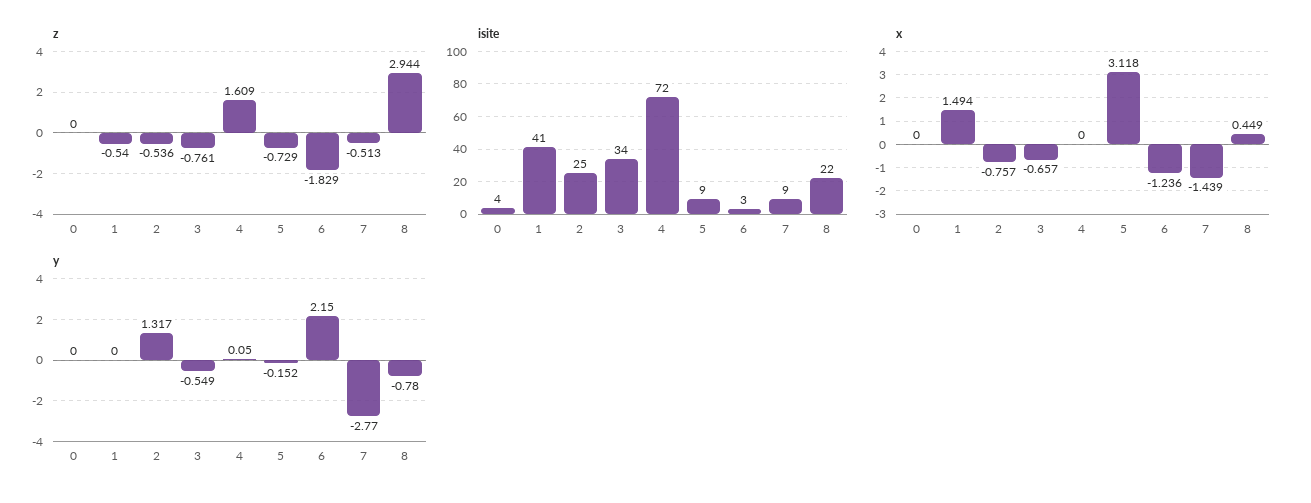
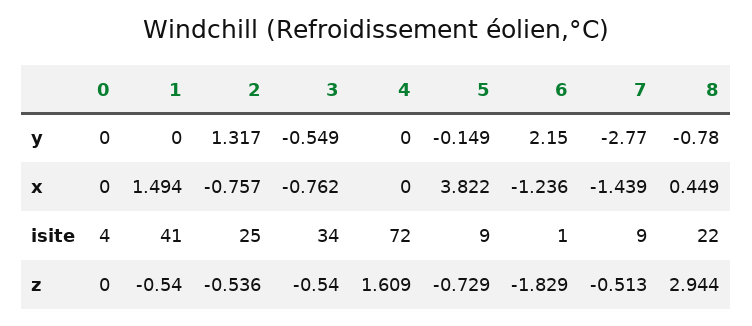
  {
    "z": {
      "0": 0,
      "1": -0.54,
      "2": -0.536,
-     "3": -0.761,
+     "3": -0.54,
      "4": 1.609,
      "5": -0.729,
      "6": -1.829,
      "7": -0.513,
      "8": 2.944
    },
    "isite": {
      "0": 4,
      "1": 41,
      "2": 25,
      "3": 34,
      "4": 72,
      "5": 9,
-     "6": 3,
+     "6": 1,
      "7": 9,
      "8": 22
    },
    "x": {
      "0": 0,
      "1": 1.494,
      "2": -0.757,
-     "3": -0.657,
+     "3": -0.762,
      "4": 0,
-     "5": 3.118,
+     "5": 3.822,
      "6": -1.236,
      "7": -1.439,
      "8": 0.449
    },
    "y": {
      "0": 0,
      "1": 0,
      "2": 1.317,
      "3": -0.549,
-     "4": 0.05,
+     "4": 0,
-     "5": -0.152,
+     "5": -0.149,
      "6": 2.15,
      "7": -2.77,
      "8": -0.78
    }
  }

